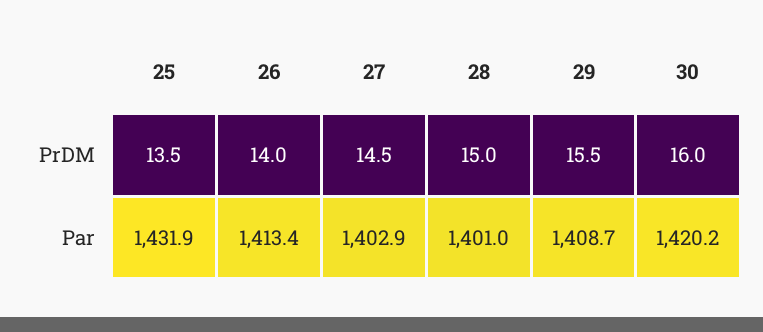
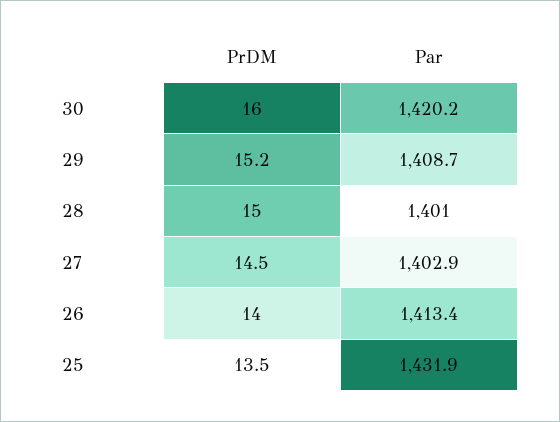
  {
    "25": {
      "PrDM": 13.5,
      "Par": 1431.9
    },
    "26": {
      "PrDM": 14,
      "Par": 1413.4
    },
    "27": {
      "PrDM": 14.5,
      "Par": 1402.9
    },
    "28": {
      "PrDM": 15,
      "Par": 1401
    },
    "29": {
-     "PrDM": 15.5,
+     "PrDM": 15.2,
      "Par": 1408.7
    },
    "30": {
      "PrDM": 16,
      "Par": 1420.2
    }
  }

